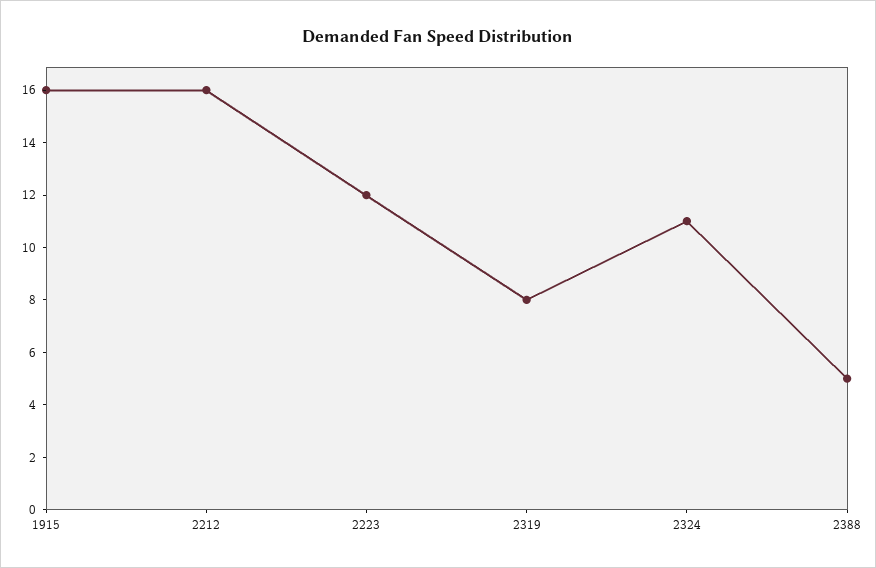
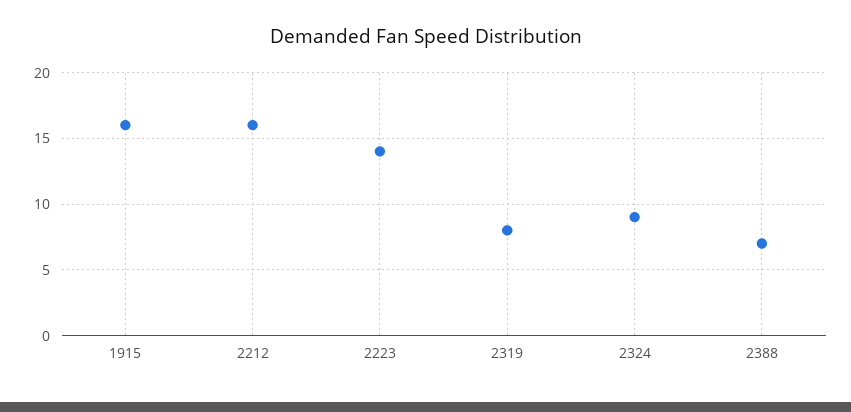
  {
    "1915": 16,
    "2212": 16,
-   "2223": 12,
+   "2223": 14,
    "2319": 8,
-   "2324": 11,
+   "2324": 9,
-   "2388": 5
+   "2388": 7
  }

